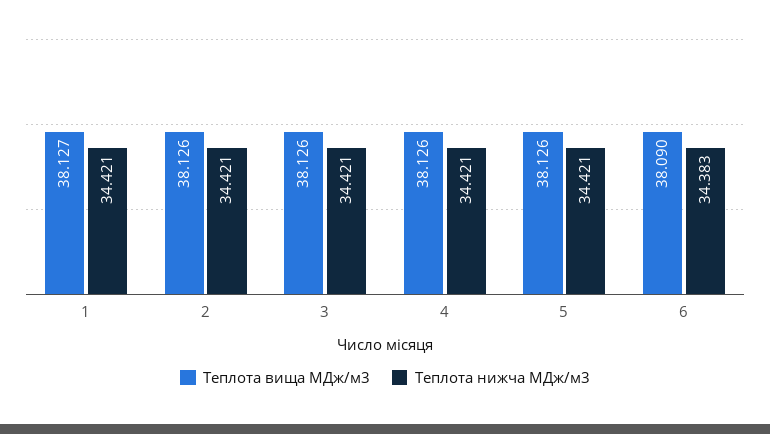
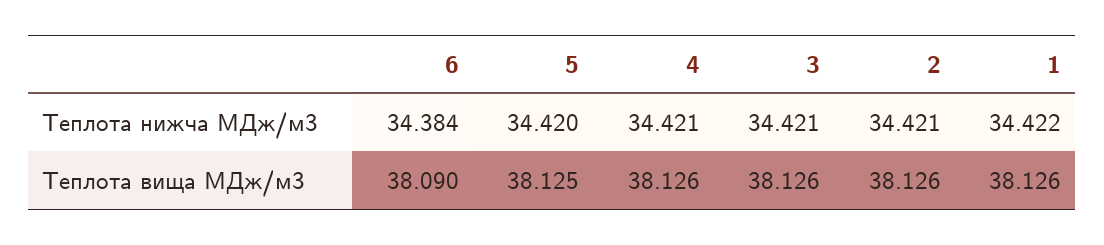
  {
    "Теплота вища МДж/м3": {
-     "1": 38.127,
+     "1": 38.126,
      "2": 38.126,
      "3": 38.126,
      "4": 38.126,
-     "5": 38.126,
+     "5": 38.125,
      "6": 38.09
    },
    "Теплота нижча МДж/м3": {
-     "1": 34.421,
+     "1": 34.422,
      "2": 34.421,
      "3": 34.421,
      "4": 34.421,
-     "5": 34.421,
+     "5": 34.42,
-     "6": 34.383
+     "6": 34.384
    }
  }

